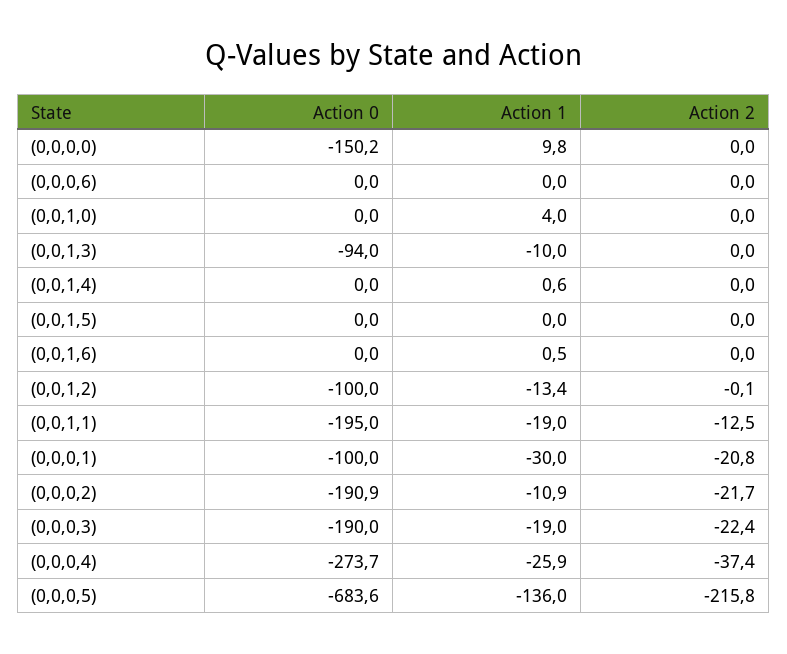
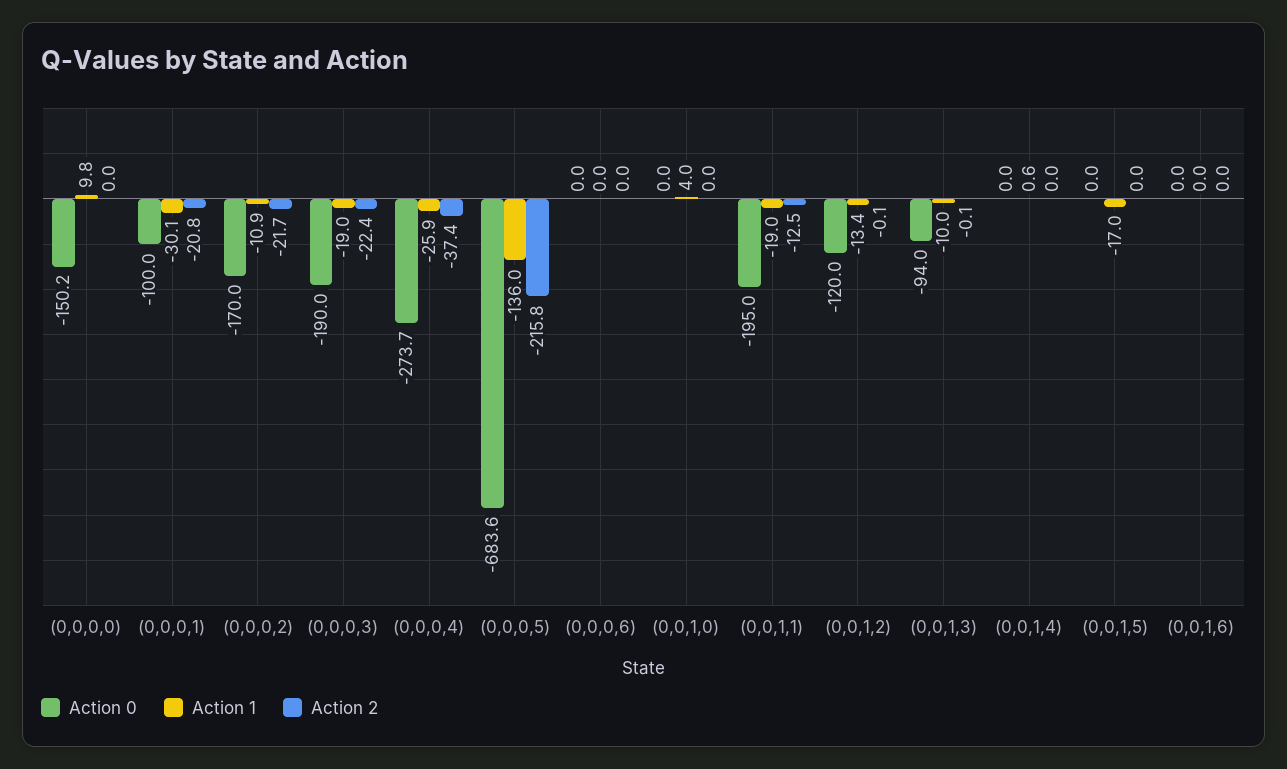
  {
    "Action 0": {
      "(0,0,0,0)": -150.2,
      "(0,0,0,6)": 0,
      "(0,0,1,0)": 0,
      "(0,0,1,3)": -94,
      "(0,0,1,4)": 0,
      "(0,0,1,5)": 0,
      "(0,0,1,6)": 0,
-     "(0,0,1,2)": -100,
+     "(0,0,1,2)": -120,
      "(0,0,1,1)": -195,
      "(0,0,0,1)": -100,
-     "(0,0,0,2)": -190.9,
+     "(0,0,0,2)": -170,
      "(0,0,0,3)": -190,
      "(0,0,0,4)": -273.7,
      "(0,0,0,5)": -683.6
    },
    "Action 1": {
      "(0,0,0,0)": 9.8,
      "(0,0,0,6)": 0,
      "(0,0,1,0)": 4,
      "(0,0,1,3)": -10,
      "(0,0,1,4)": 0.6,
-     "(0,0,1,5)": 0,
+     "(0,0,1,5)": -17,
-     "(0,0,1,6)": 0.5,
+     "(0,0,1,6)": 0,
      "(0,0,1,2)": -13.4,
      "(0,0,1,1)": -19,
-     "(0,0,0,1)": -30,
+     "(0,0,0,1)": -30.1,
      "(0,0,0,2)": -10.9,
      "(0,0,0,3)": -19,
      "(0,0,0,4)": -25.9,
      "(0,0,0,5)": -136
    },
    "Action 2": {
      "(0,0,0,0)": 0,
      "(0,0,0,6)": 0,
      "(0,0,1,0)": 0,
-     "(0,0,1,3)": 0,
+     "(0,0,1,3)": -0.1,
      "(0,0,1,4)": 0,
      "(0,0,1,5)": 0,
      "(0,0,1,6)": 0,
      "(0,0,1,2)": -0.1,
      "(0,0,1,1)": -12.5,
      "(0,0,0,1)": -20.8,
      "(0,0,0,2)": -21.7,
      "(0,0,0,3)": -22.4,
      "(0,0,0,4)": -37.4,
      "(0,0,0,5)": -215.8
    }
  }

